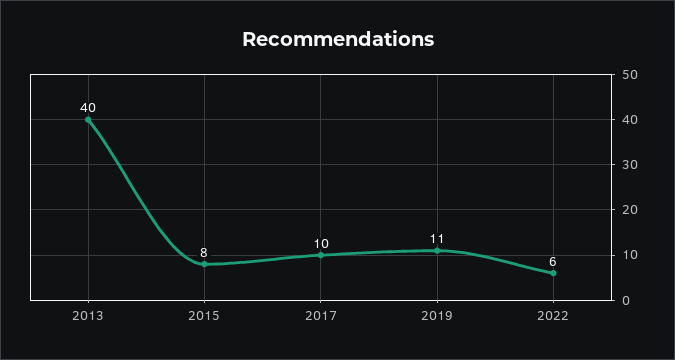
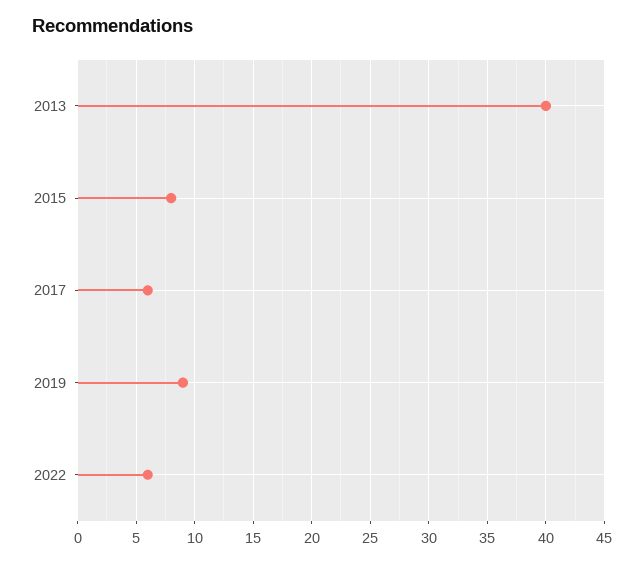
  {
    "2013": 40,
    "2015": 8,
-   "2017": 10,
+   "2017": 6,
-   "2019": 11,
+   "2019": 9,
    "2022": 6
  }

